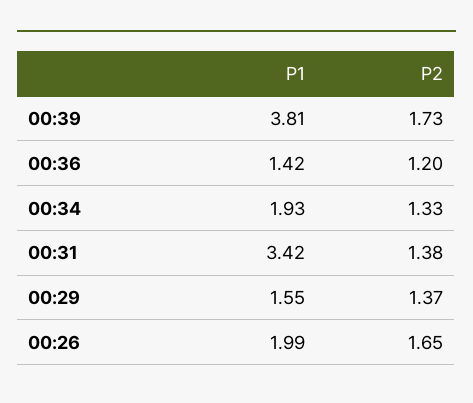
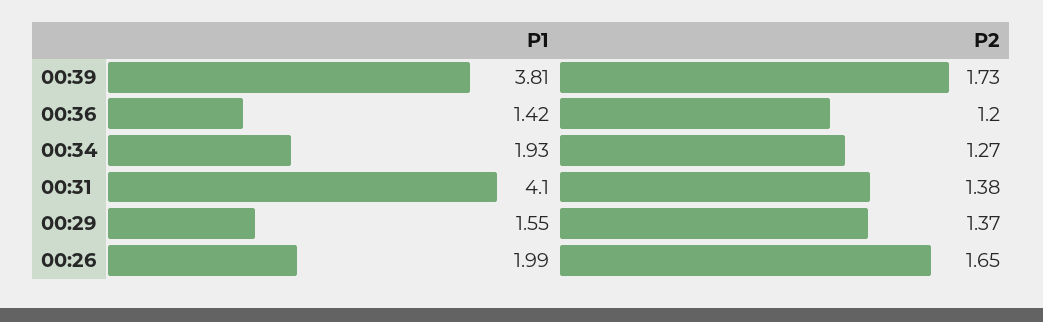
  {
    "P1": {
      "00:39": 3.81,
      "00:36": 1.42,
      "00:34": 1.93,
-     "00:31": 3.42,
+     "00:31": 4.1,
      "00:29": 1.55,
      "00:26": 1.99
    },
    "P2": {
      "00:39": 1.73,
      "00:36": 1.2,
-     "00:34": 1.33,
+     "00:34": 1.27,
      "00:31": 1.38,
      "00:29": 1.37,
      "00:26": 1.65
    }
  }

